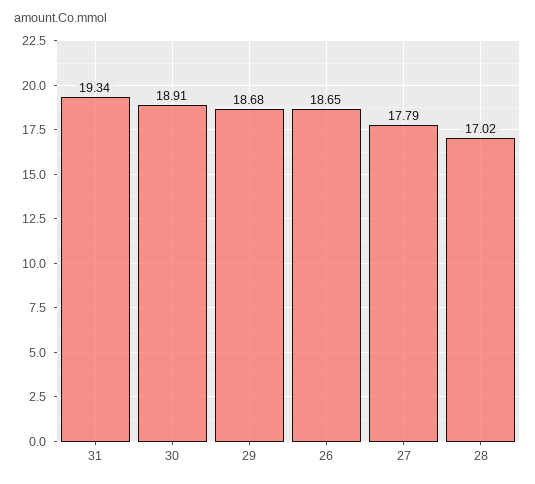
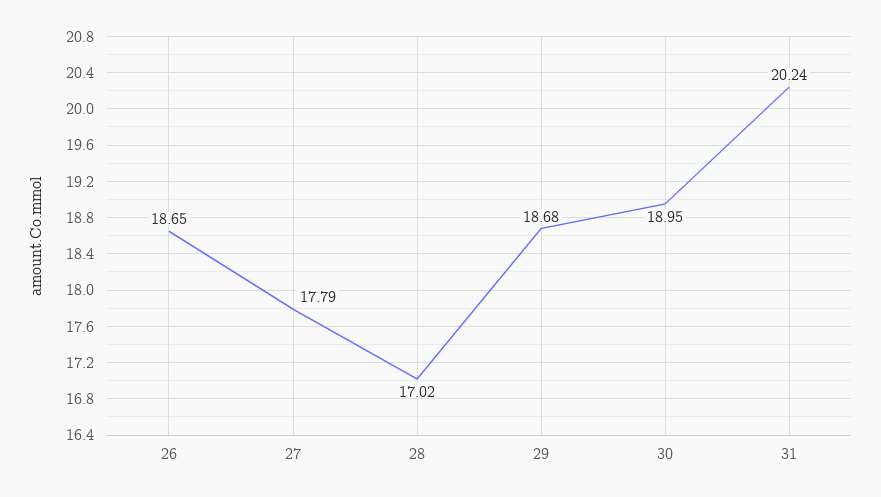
  {
-   "31": 19.34,
+   "31": 20.24,
-   "30": 18.91,
+   "30": 18.95,
    "29": 18.68,
    "26": 18.65,
    "27": 17.79,
    "28": 17.02
  }

